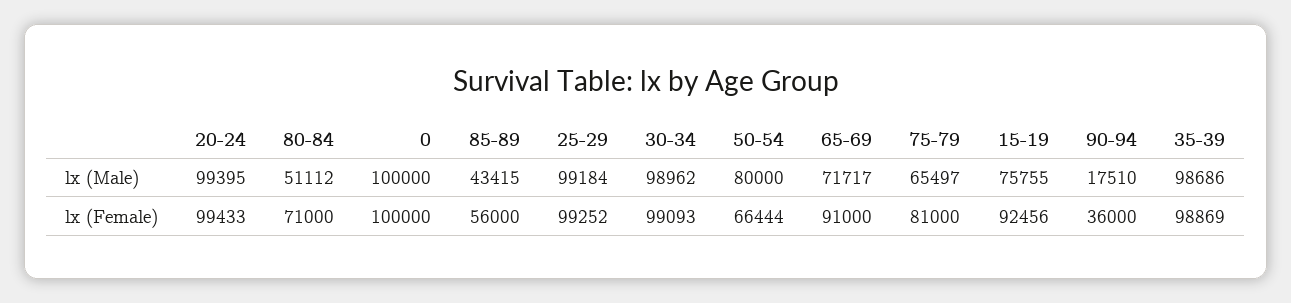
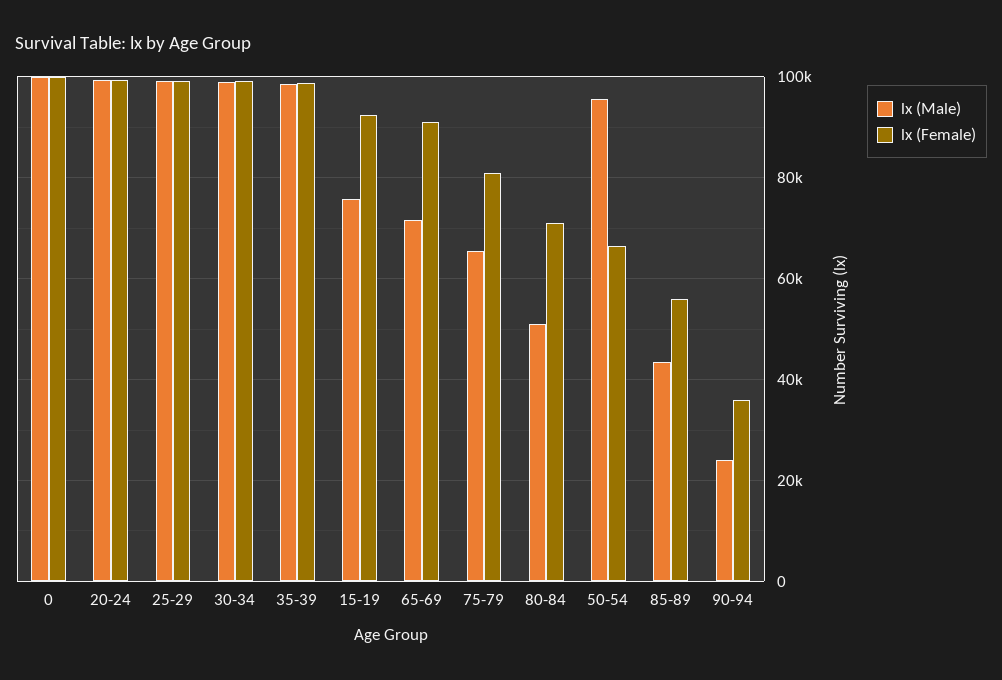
  {
    "lx (Male)": {
      "20-24": 99395,
      "80-84": 51112,
      "0": 100000,
      "85-89": 43415,
      "25-29": 99184,
      "30-34": 98962,
-     "50-54": 80000,
+     "50-54": 96000,
      "65-69": 71717,
      "75-79": 65497,
      "15-19": 75755,
-     "90-94": 17510,
+     "90-94": 24000,
      "35-39": 98686
    },
    "lx (Female)": {
      "20-24": 99433,
      "80-84": 71000,
      "0": 100000,
      "85-89": 56000,
      "25-29": 99252,
      "30-34": 99093,
      "50-54": 66444,
      "65-69": 91000,
      "75-79": 81000,
      "15-19": 92456,
      "90-94": 36000,
      "35-39": 98869
    }
  }

